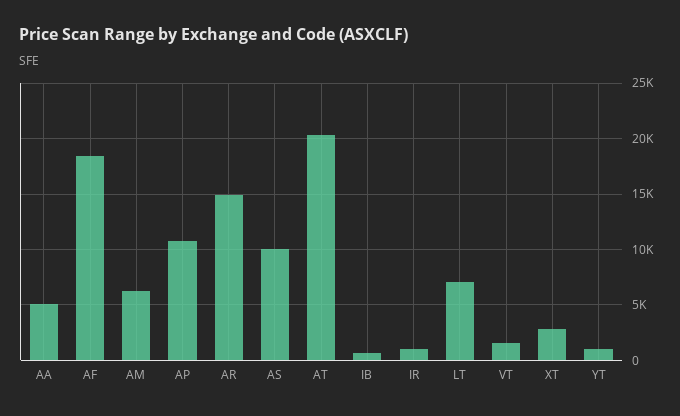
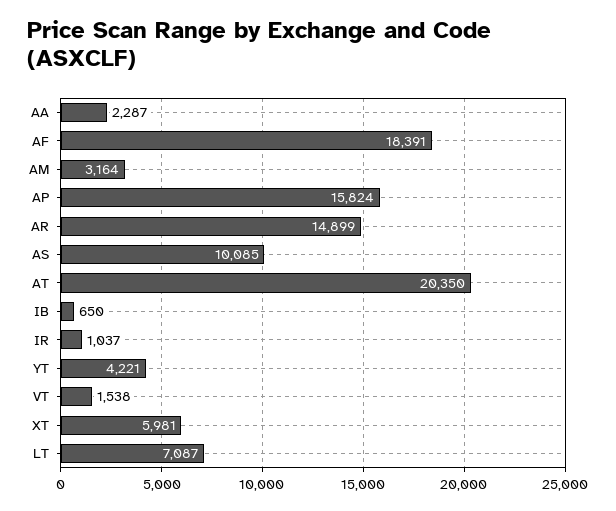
  {
-   "AA": 5000,
+   "AA": 2287,
    "AF": 18391,
-   "AM": 6000,
+   "AM": 3164,
-   "AP": 11000,
+   "AP": 15824,
    "AR": 14899,
    "AS": 10085,
    "AT": 20350,
    "IB": 650,
    "IR": 1037,
    "LT": 7087,
    "VT": 1538,
-   "XT": 3000,
+   "XT": 5981,
-   "YT": 1000
+   "YT": 4221
  }

